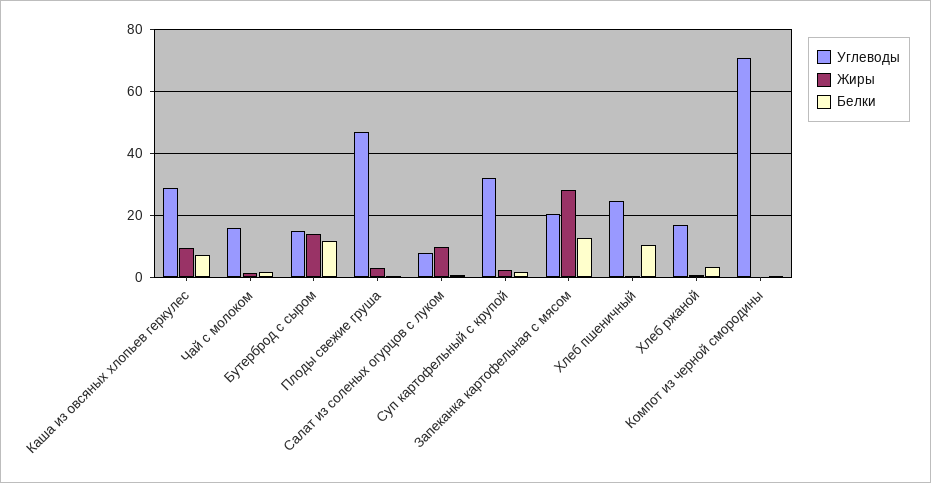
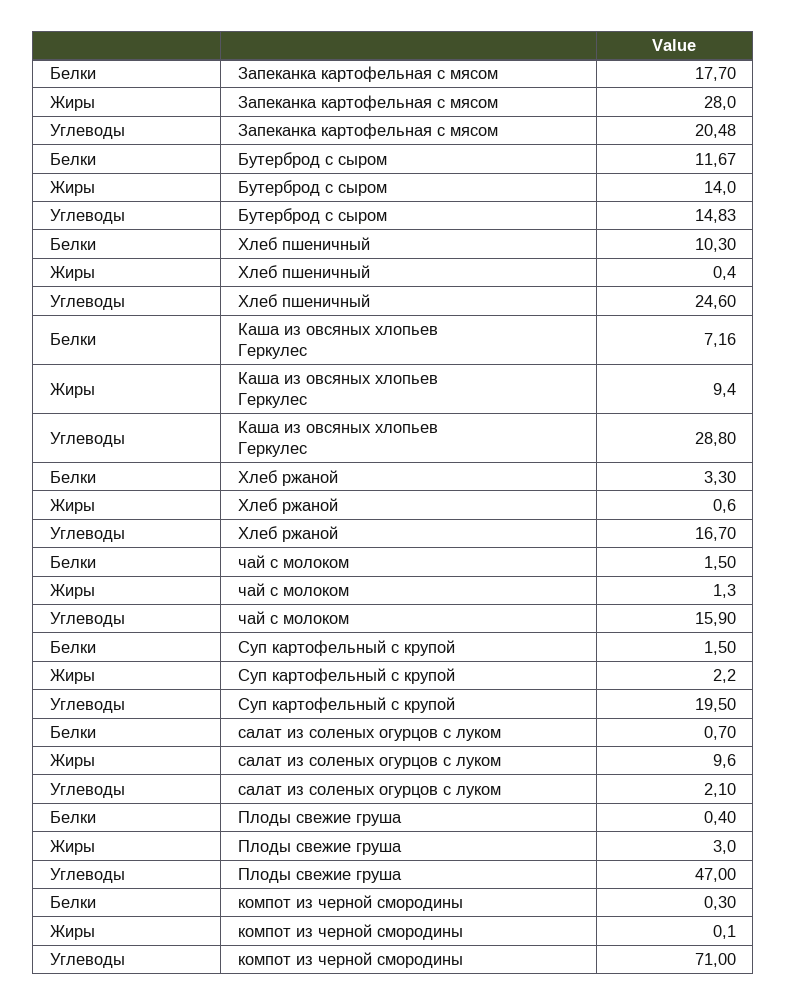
  {
    "Углеводы": {
      "Каша из овсяных хлопьев геркулес": 28.8,
      "Чай с молоком": 15.9,
      "Бутерброд с сыром": 14.83,
      "Плоды свежие груша": 47,
-     "Салат из соленых огурцов с луком": 8,
+     "Салат из соленых огурцов с луком": 2.1,
-     "Суп картофельный с крупой": 32,
+     "Суп картофельный с крупой": 19.5,
      "Запеканка картофельная с мясом": 20.48,
      "Хлеб пшеничный": 24.6,
      "Хлеб ржаной": 16.7,
      "Компот из черной смородины": 71
    },
    "Жиры": {
      "Каша из овсяных хлопьев геркулес": 9.4,
      "Чай с молоком": 1.3,
      "Бутерброд с сыром": 14,
      "Плоды свежие груша": 3,
      "Салат из соленых огурцов с луком": 9.6,
      "Суп картофельный с крупой": 2.2,
      "Запеканка картофельная с мясом": 28,
      "Хлеб пшеничный": 0.4,
      "Хлеб ржаной": 0.6,
      "Компот из черной смородины": 0.1
    },
    "Белки": {
      "Каша из овсяных хлопьев геркулес": 7.16,
      "Чай с молоком": 1.5,
      "Бутерброд с сыром": 11.67,
      "Плоды свежие груша": 0.4,
      "Салат из соленых огурцов с луком": 0.7,
      "Суп картофельный с крупой": 1.5,
-     "Запеканка картофельная с мясом": 12,
+     "Запеканка картофельная с мясом": 17.7,
      "Хлеб пшеничный": 10.3,
      "Хлеб ржаной": 3.3,
      "Компот из черной смородины": 0.3
    }
  }

